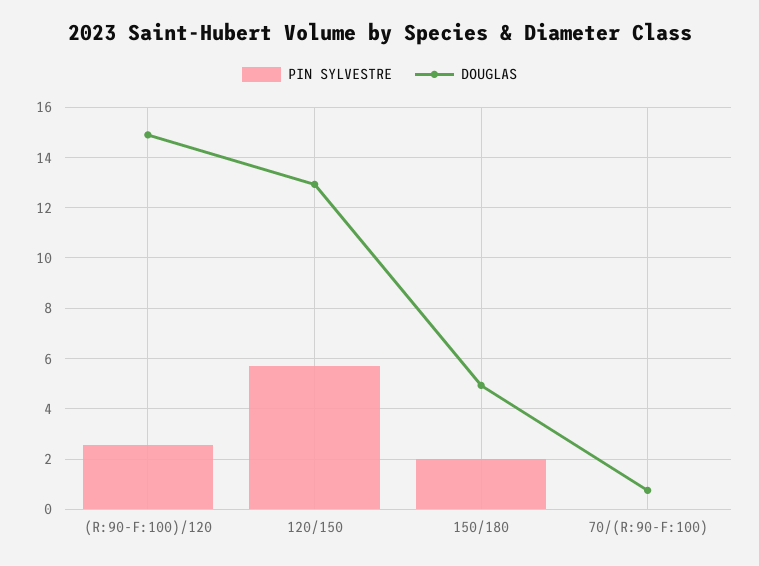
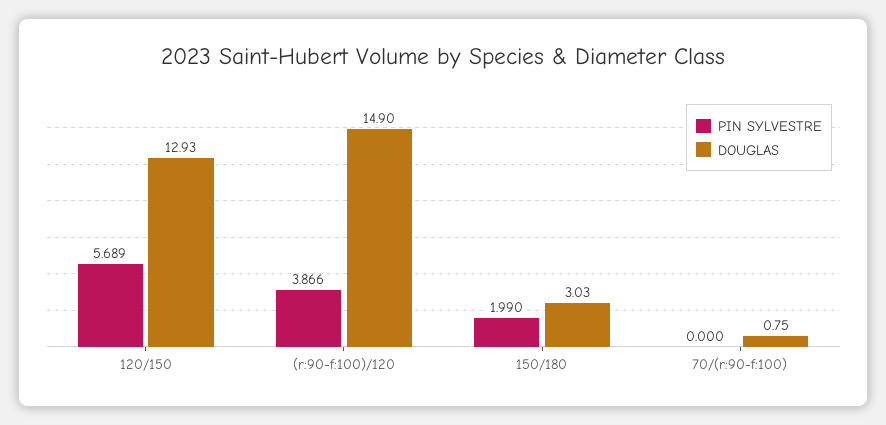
  {
    "PIN SYLVESTRE": {
-     "(R:90-F:100)/120": 2.5,
+     "(R:90-F:100)/120": 3.866,
      "120/150": 5.689,
      "150/180": 1.99,
      "70/(R:90-F:100)": 0
    },
    "DOUGLAS": {
      "(R:90-F:100)/120": 14.9,
      "120/150": 12.93,
-     "150/180": 5,
+     "150/180": 3.03,
      "70/(R:90-F:100)": 0.75
    }
  }

